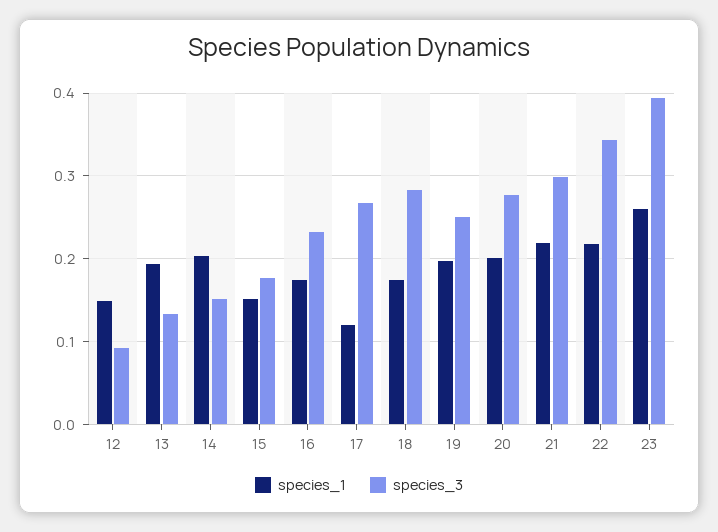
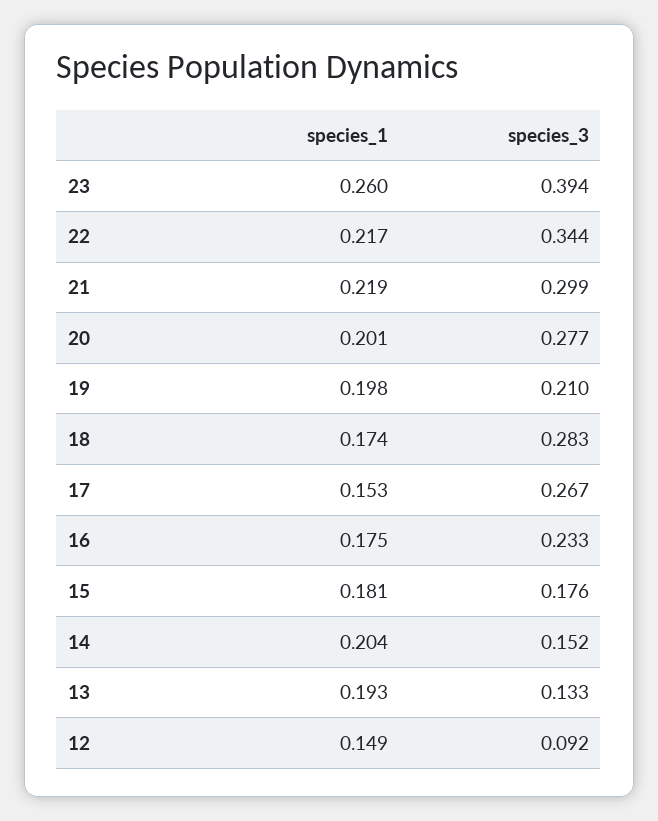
  {
    "species_1": {
      "12": 0.149,
      "13": 0.193,
      "14": 0.204,
-     "15": 0.15,
+     "15": 0.181,
      "16": 0.175,
-     "17": 0.12,
+     "17": 0.153,
      "18": 0.174,
      "19": 0.198,
      "20": 0.201,
      "21": 0.219,
      "22": 0.217,
      "23": 0.26
    },
    "species_3": {
      "12": 0.092,
      "13": 0.133,
      "14": 0.152,
      "15": 0.176,
      "16": 0.233,
      "17": 0.267,
      "18": 0.283,
-     "19": 0.25,
+     "19": 0.21,
      "20": 0.277,
      "21": 0.299,
      "22": 0.344,
      "23": 0.394
    }
  }

